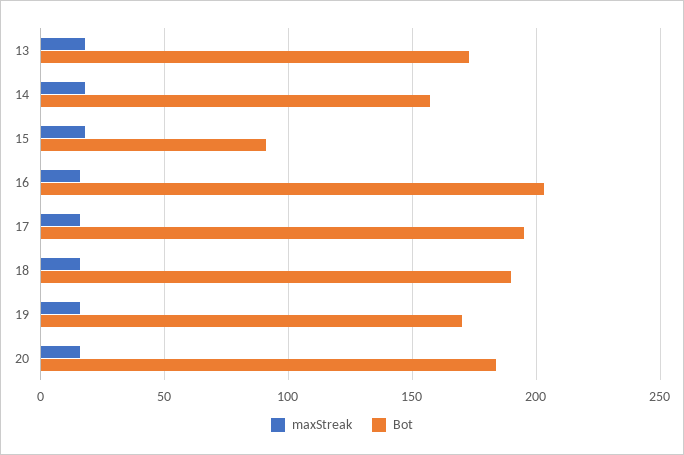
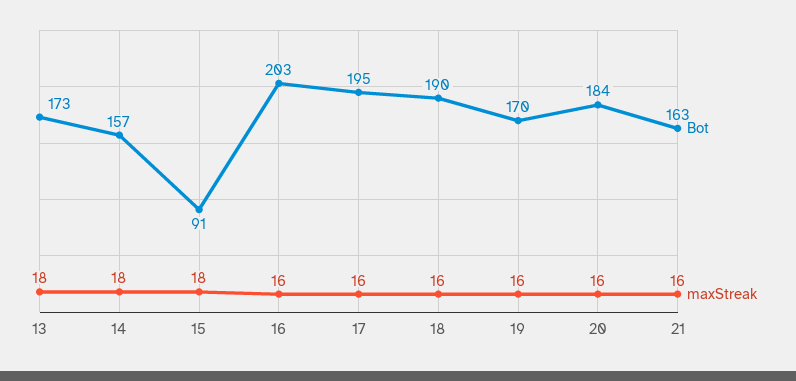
  {
    "maxStreak": {
      "13": 18,
      "14": 18,
      "15": 18,
      "16": 16,
      "17": 16,
      "18": 16,
      "19": 16,
-     "20": 16
+     "20": 16,
+     "21": 16
    },
    "Bot": {
      "13": 173,
      "14": 157,
      "15": 91,
      "16": 203,
      "17": 195,
      "18": 190,
      "19": 170,
-     "20": 184
+     "20": 184,
+     "21": 163
    }
  }

